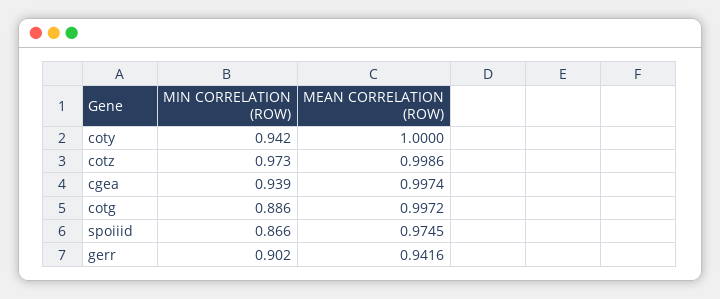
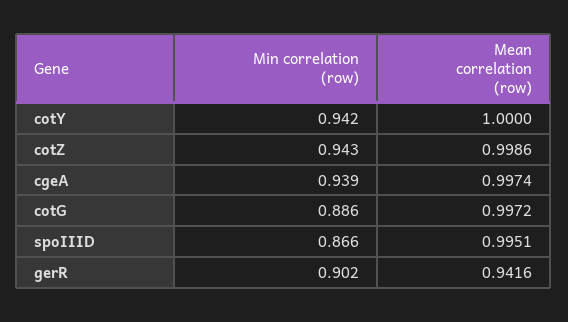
  {
    "MIN CORRELATION (ROW)": {
      "coty": 0.942,
-     "cotz": 0.973,
+     "cotz": 0.943,
      "cgea": 0.939,
      "cotg": 0.886,
      "spoiiid": 0.866,
      "gerr": 0.902
    },
    "MEAN CORRELATION (ROW)": {
      "coty": 1,
      "cotz": 0.9986,
      "cgea": 0.9974,
      "cotg": 0.9972,
-     "spoiiid": 0.9745,
+     "spoiiid": 0.9951,
      "gerr": 0.9416
    }
  }

